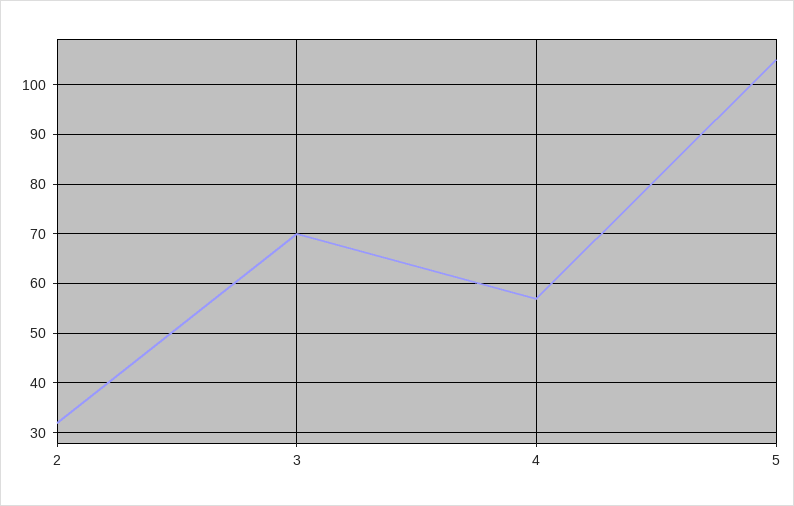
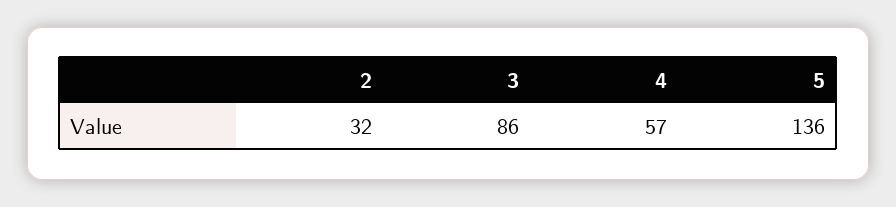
  {
    "2": 32,
-   "3": 70,
+   "3": 86,
    "4": 57,
-   "5": 105
+   "5": 136
  }

